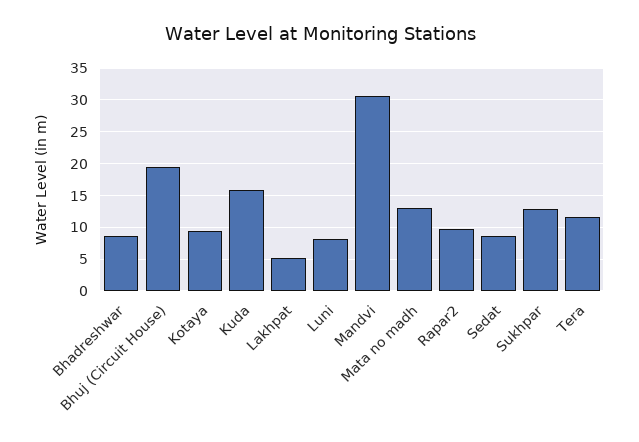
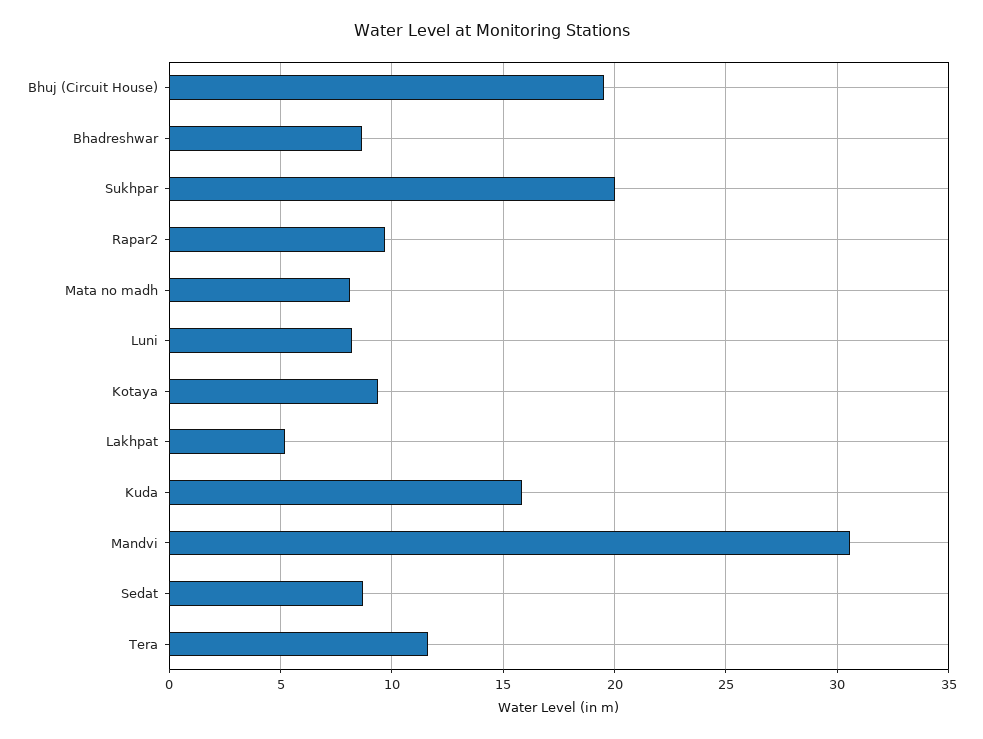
  {
    "Bhadreshwar": 8.5,
    "Bhuj (Circuit House)": 19.5,
    "Kotaya": 9.5,
    "Kuda": 16,
    "Lakhpat": 5,
    "Luni": 8,
    "Mandvi": 30.5,
-   "Mata no madh": 13,
+   "Mata no madh": 8,
    "Rapar2": 9.5,
    "Sedat": 8.5,
-   "Sukhpar": 13,
+   "Sukhpar": 20,
    "Tera": 11.5
  }

